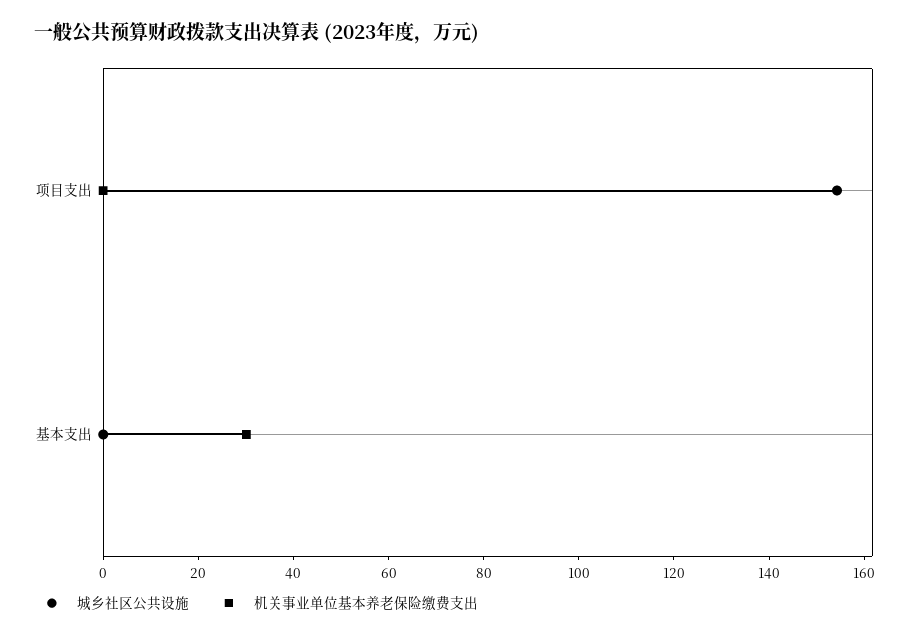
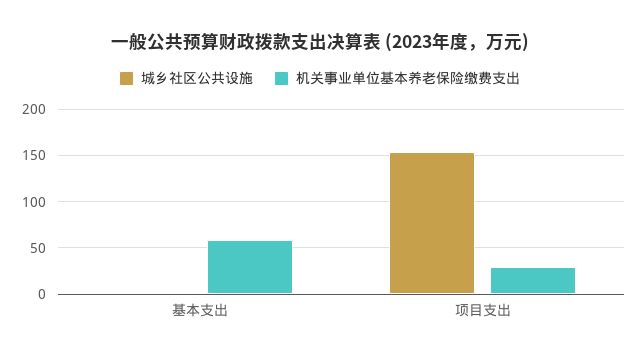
  {
    "城乡社区公共设施": {
      "项目支出": 155,
      "基本支出": 0
    },
    "机关事业单位基本养老保险缴费支出": {
-     "项目支出": 0,
+     "项目支出": 30,
-     "基本支出": 30
+     "基本支出": 60
    }
  }

